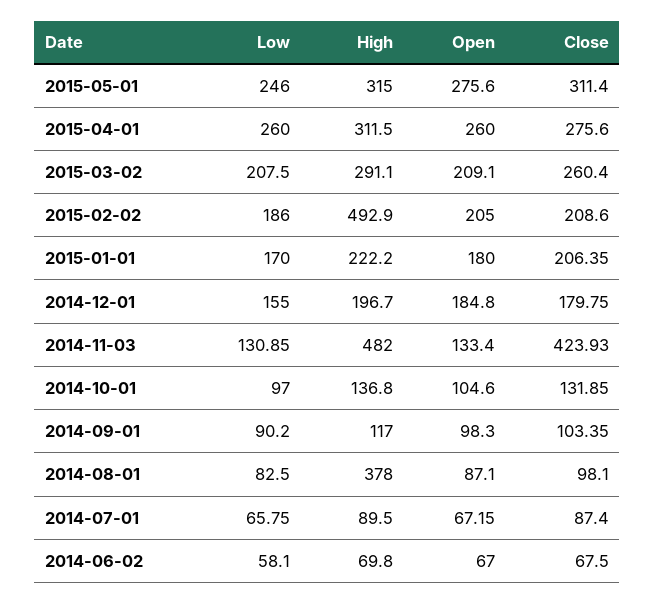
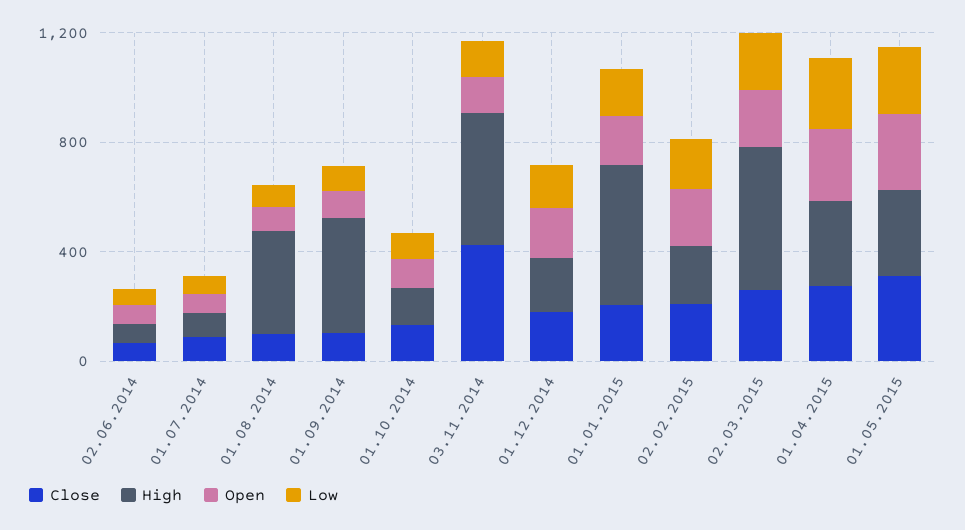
  {
    "Low": {
      "2015-05-01": 246,
      "2015-04-01": 260,
      "2015-03-02": 207.5,
      "2015-02-02": 186,
      "2015-01-01": 170,
      "2014-12-01": 155,
      "2014-11-03": 130.85,
      "2014-10-01": 97,
      "2014-09-01": 90.2,
      "2014-08-01": 82.5,
      "2014-07-01": 65.75,
      "2014-06-02": 58.1
    },
    "High": {
      "2015-05-01": 315,
      "2015-04-01": 311.5,
-     "2015-03-02": 291.1,
+     "2015-03-02": 500,
-     "2015-02-02": 492.9,
+     "2015-02-02": 200,
-     "2015-01-01": 222.2,
+     "2015-01-01": 500,
      "2014-12-01": 196.7,
      "2014-11-03": 482,
      "2014-10-01": 136.8,
-     "2014-09-01": 117,
+     "2014-09-01": 400,
      "2014-08-01": 378,
      "2014-07-01": 89.5,
      "2014-06-02": 69.8
    },
    "Open": {
      "2015-05-01": 275.6,
      "2015-04-01": 260,
      "2015-03-02": 209.1,
      "2015-02-02": 205,
      "2015-01-01": 180,
      "2014-12-01": 184.8,
      "2014-11-03": 133.4,
      "2014-10-01": 104.6,
      "2014-09-01": 98.3,
      "2014-08-01": 87.1,
      "2014-07-01": 67.15,
      "2014-06-02": 67
    },
    "Close": {
      "2015-05-01": 311.4,
      "2015-04-01": 275.6,
      "2015-03-02": 260.4,
      "2015-02-02": 208.6,
      "2015-01-01": 206.35,
      "2014-12-01": 179.75,
      "2014-11-03": 423.93,
      "2014-10-01": 131.85,
      "2014-09-01": 103.35,
      "2014-08-01": 98.1,
      "2014-07-01": 87.4,
      "2014-06-02": 67.5
    }
  }

